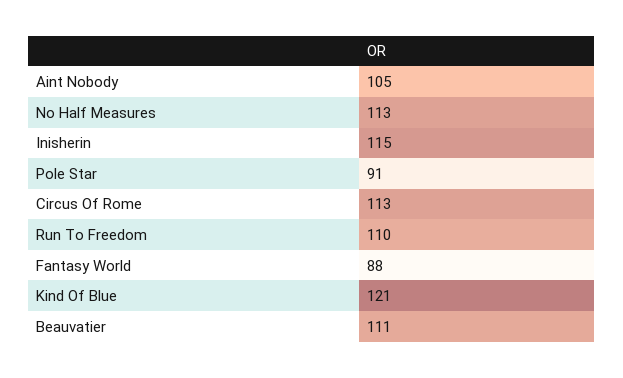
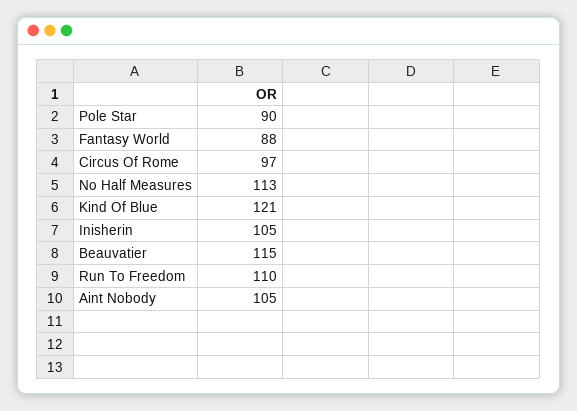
  {
    "Aint Nobody": 105,
    "No Half Measures": 113,
-   "Inisherin": 115,
+   "Inisherin": 105,
-   "Pole Star": 91,
+   "Pole Star": 90,
-   "Circus Of Rome": 113,
+   "Circus Of Rome": 97,
    "Run To Freedom": 110,
    "Fantasy World": 88,
    "Kind Of Blue": 121,
-   "Beauvatier": 111
+   "Beauvatier": 115
  }

